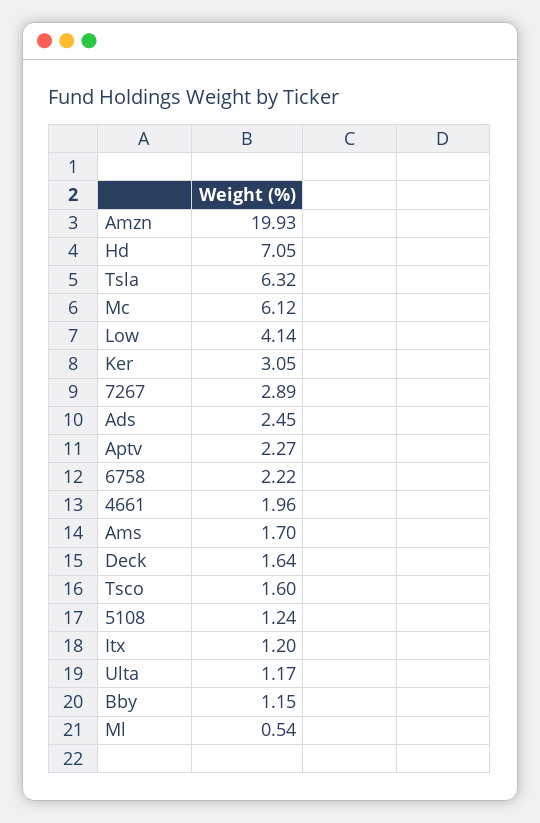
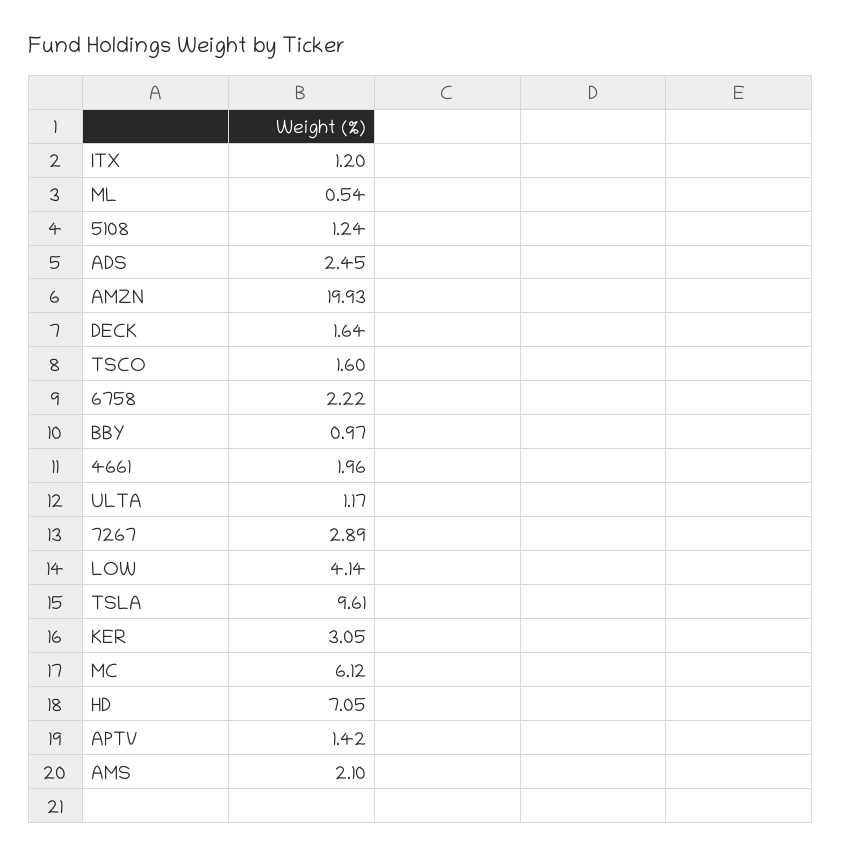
  {
    "Amzn": 19.93,
    "Hd": 7.05,
-   "Tsla": 6.32,
+   "Tsla": 9.61,
    "Mc": 6.12,
    "Low": 4.14,
    "Ker": 3.05,
    "7267": 2.89,
    "Ads": 2.45,
-   "Aptv": 2.27,
+   "Aptv": 1.42,
    "6758": 2.22,
    "4661": 1.96,
-   "Ams": 1.7,
+   "Ams": 2.1,
    "Deck": 1.64,
    "Tsco": 1.6,
    "5108": 1.24,
    "Itx": 1.2,
    "Ulta": 1.17,
-   "Bby": 1.15,
+   "Bby": 0.97,
    "Ml": 0.54
  }

